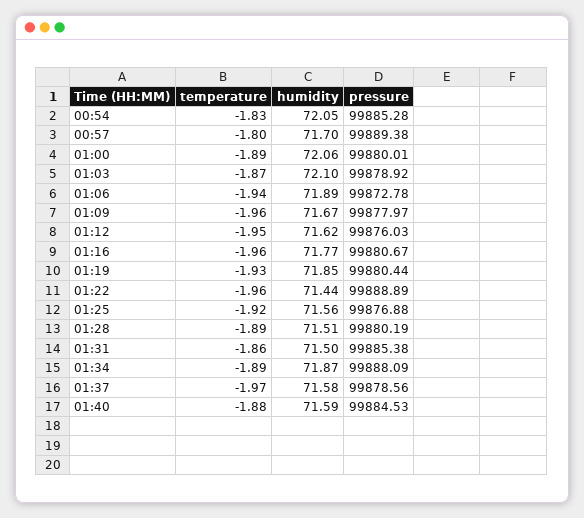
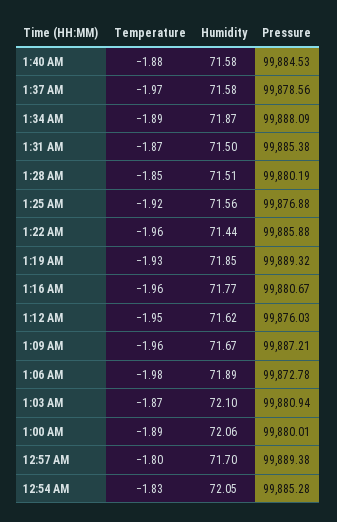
  {
    "temperature": {
      "00:54": -1.83,
      "00:57": -1.8,
      "01:00": -1.89,
      "01:03": -1.87,
-     "01:06": -1.94,
+     "01:06": -1.98,
      "01:09": -1.96,
      "01:12": -1.95,
      "01:16": -1.96,
      "01:19": -1.93,
      "01:22": -1.96,
      "01:25": -1.92,
-     "01:28": -1.89,
+     "01:28": -1.85,
-     "01:31": -1.86,
+     "01:31": -1.87,
      "01:34": -1.89,
      "01:37": -1.97,
      "01:40": -1.88
    },
    "humidity": {
      "00:54": 72.05,
      "00:57": 71.7,
      "01:00": 72.06,
      "01:03": 72.1,
      "01:06": 71.89,
      "01:09": 71.67,
      "01:12": 71.62,
      "01:16": 71.77,
      "01:19": 71.85,
      "01:22": 71.44,
      "01:25": 71.56,
      "01:28": 71.51,
      "01:31": 71.5,
      "01:34": 71.87,
      "01:37": 71.58,
-     "01:40": 71.59
+     "01:40": 71.58
    },
    "pressure": {
      "00:54": 99885.28,
      "00:57": 99889.38,
      "01:00": 99880.01,
-     "01:03": 99878.92,
+     "01:03": 99880.94,
      "01:06": 99872.78,
-     "01:09": 99877.97,
+     "01:09": 99887.21,
      "01:12": 99876.03,
      "01:16": 99880.67,
-     "01:19": 99880.44,
+     "01:19": 99889.32,
-     "01:22": 99888.89,
+     "01:22": 99885.88,
      "01:25": 99876.88,
      "01:28": 99880.19,
      "01:31": 99885.38,
      "01:34": 99888.09,
      "01:37": 99878.56,
      "01:40": 99884.53
    }
  }

